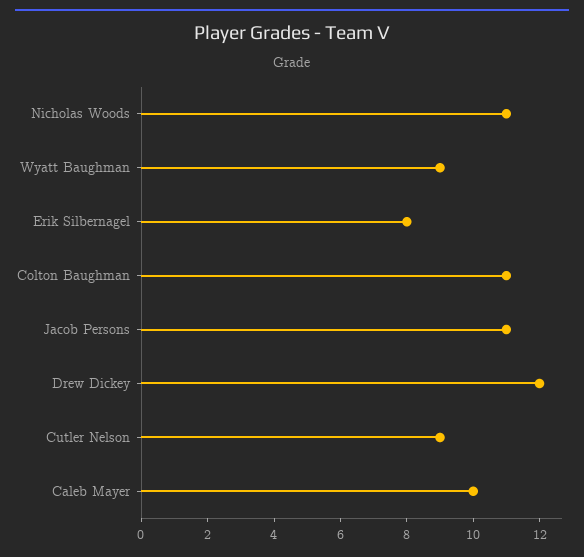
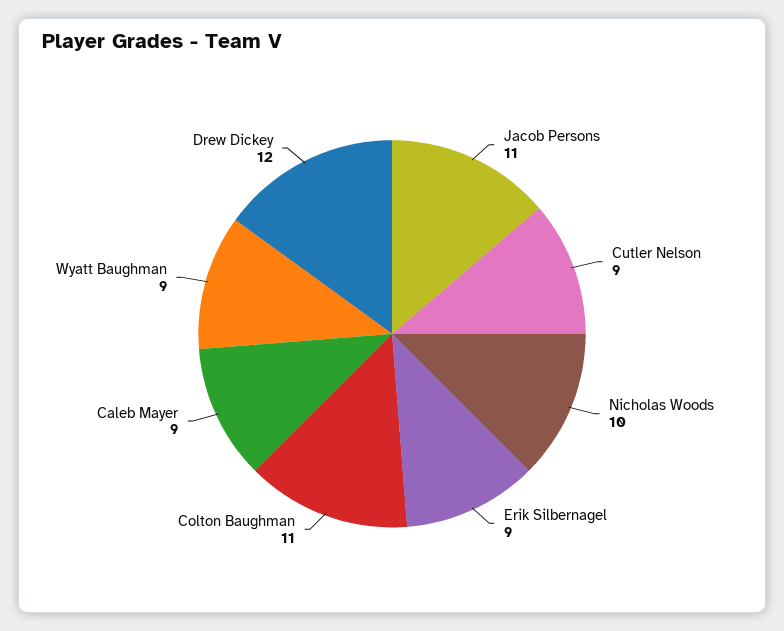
  {
-   "Nicholas Woods": 11,
+   "Nicholas Woods": 10,
    "Wyatt Baughman": 9,
-   "Erik Silbernagel": 8,
+   "Erik Silbernagel": 9,
    "Colton Baughman": 11,
    "Jacob Persons": 11,
    "Drew Dickey": 12,
    "Cutler Nelson": 9,
-   "Caleb Mayer": 10
+   "Caleb Mayer": 9
  }

